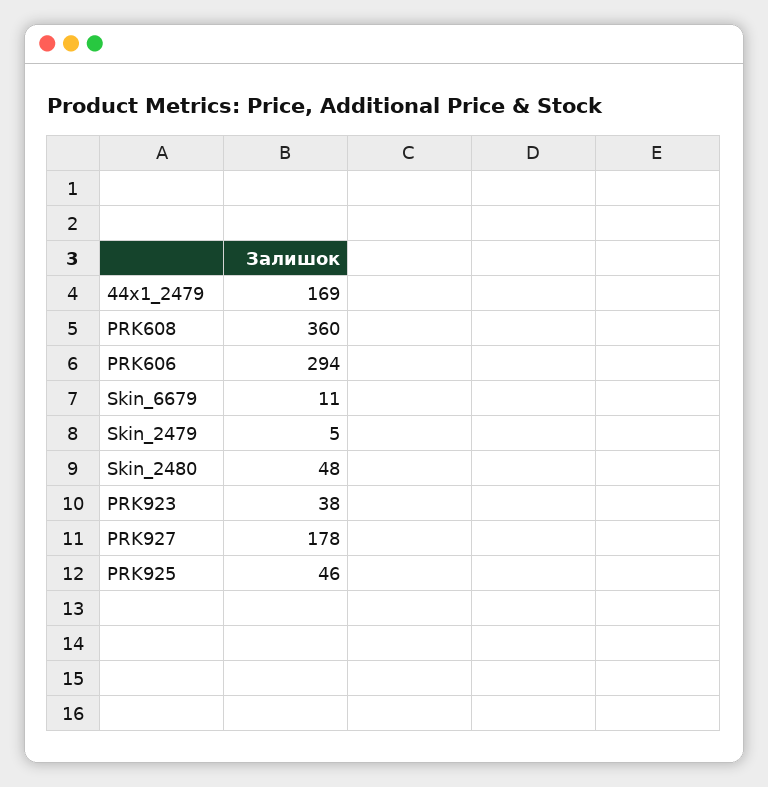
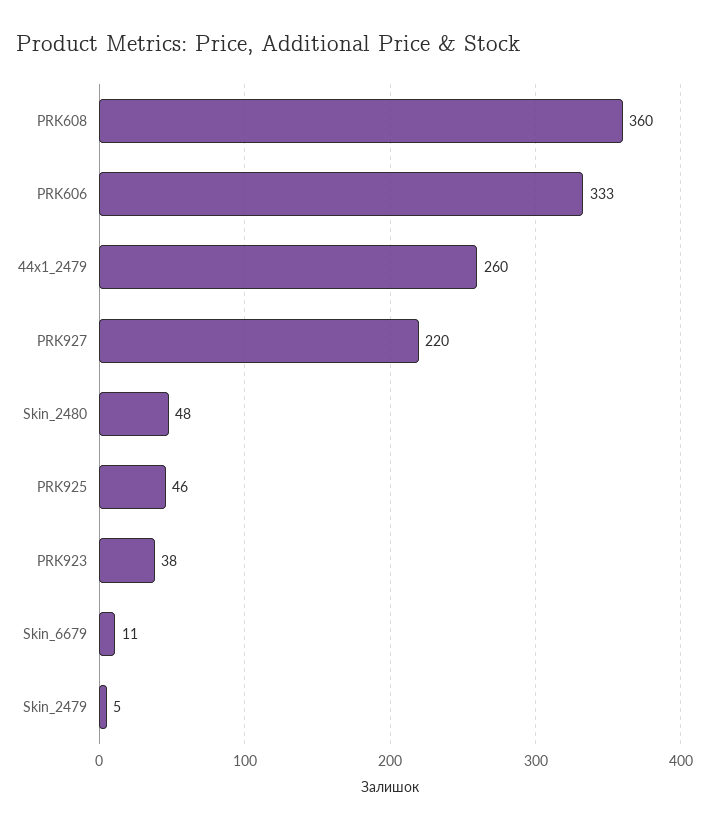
  {
-   "44x1_2479": 169,
+   "44x1_2479": 260,
    "PRK608": 360,
-   "PRK606": 294,
+   "PRK606": 333,
    "Skin_6679": 11,
    "Skin_2479": 5,
    "Skin_2480": 48,
    "PRK923": 38,
-   "PRK927": 178,
+   "PRK927": 220,
    "PRK925": 46
  }

